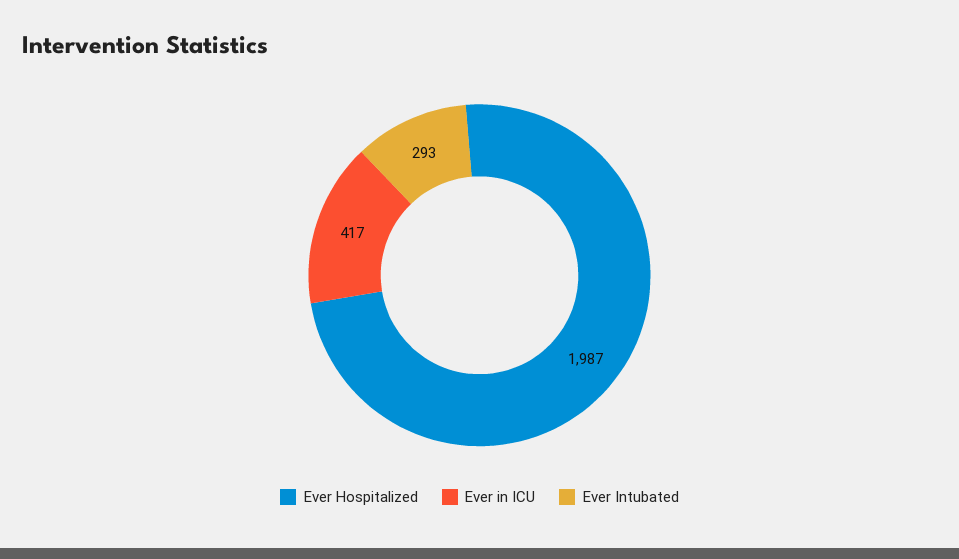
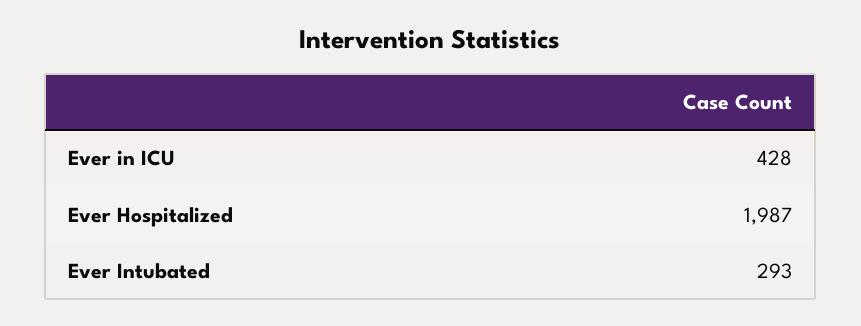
  {
    "Ever Hospitalized": 1987,
-   "Ever in ICU": 417,
+   "Ever in ICU": 428,
    "Ever Intubated": 293
  }

